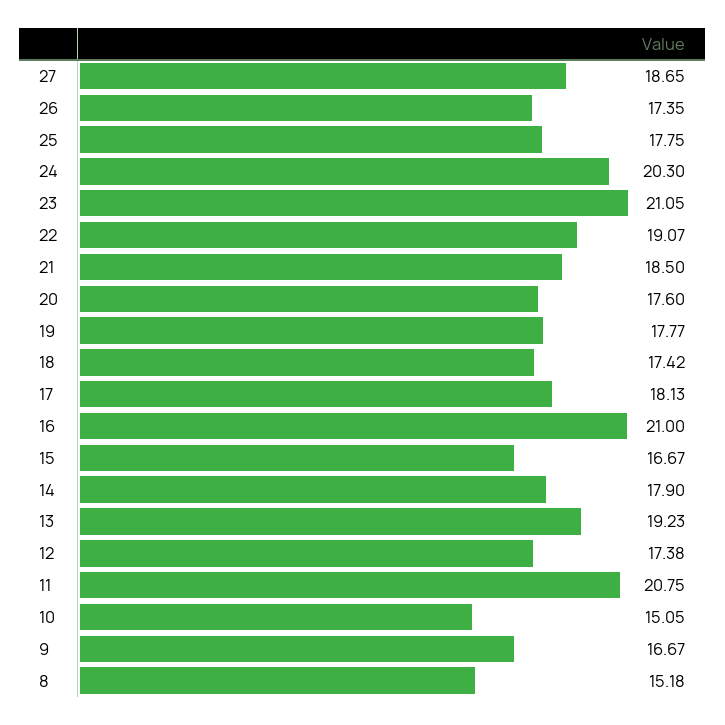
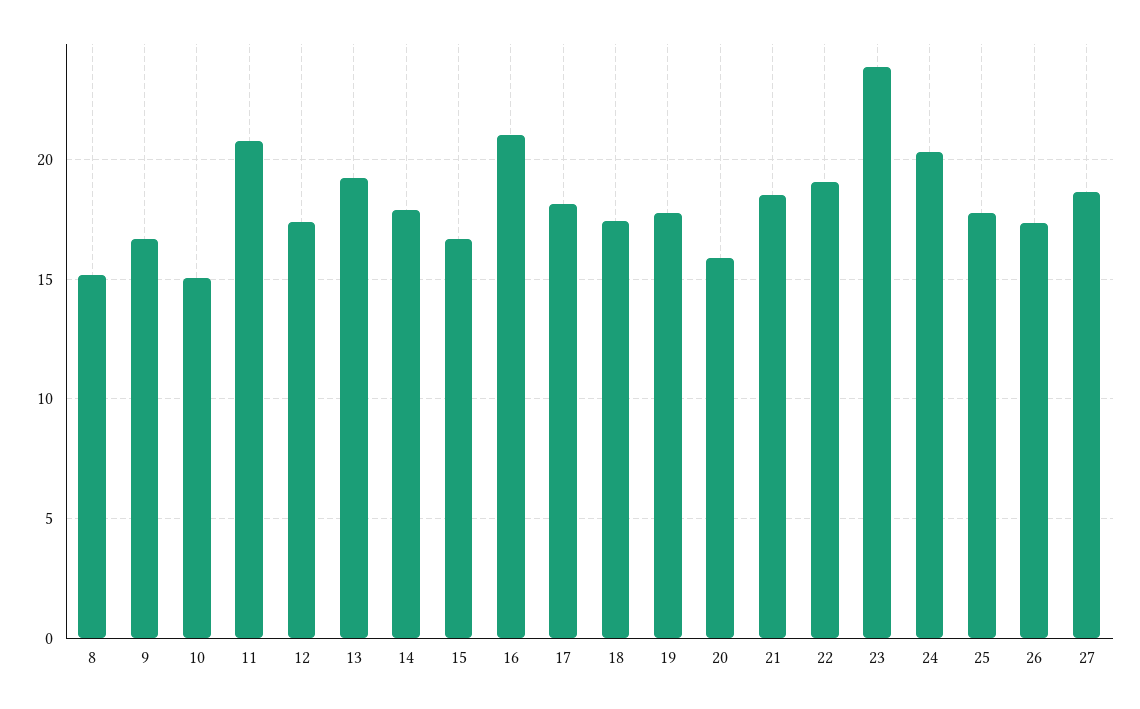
  {
    "27": 18.65,
    "26": 17.35,
    "25": 17.75,
    "24": 20.3,
-   "23": 21.05,
+   "23": 24,
    "22": 19.07,
    "21": 18.5,
-   "20": 17.6,
+   "20": 16,
    "19": 17.77,
    "18": 17.42,
    "17": 18.13,
    "16": 21,
    "15": 16.67,
    "14": 17.9,
    "13": 19.23,
    "12": 17.38,
    "11": 20.75,
    "10": 15.05,
    "9": 16.67,
    "8": 15.18
  }

